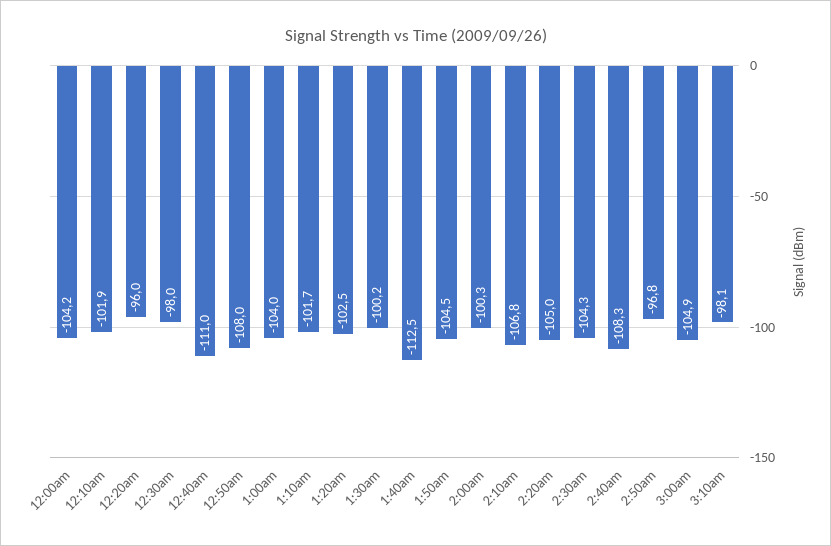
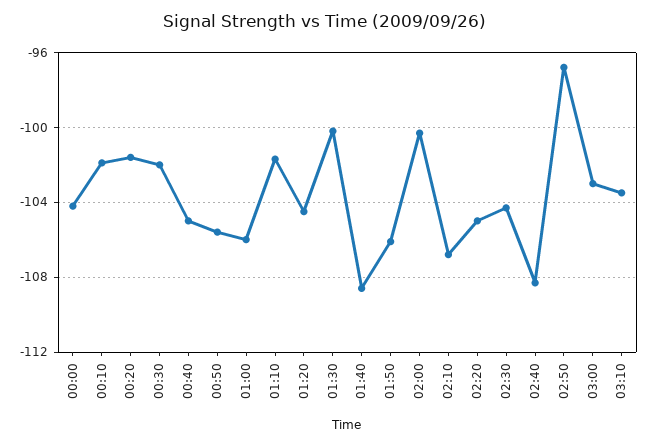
  {
    "12:00am": -104.2,
    "12:10am": -101.9,
-   "12:20am": -96,
+   "12:20am": -101.5,
-   "12:30am": -98,
+   "12:30am": -102,
-   "12:40am": -111,
+   "12:40am": -105,
-   "12:50am": -108,
+   "12:50am": -105.5,
-   "1:00am": -104,
+   "1:00am": -106,
    "1:10am": -101.7,
-   "1:20am": -102.5,
+   "1:20am": -104.5,
    "1:30am": -100.2,
-   "1:40am": -112.5,
+   "1:40am": -108.5,
-   "1:50am": -104.5,
+   "1:50am": -106,
    "2:00am": -100.3,
    "2:10am": -106.8,
    "2:20am": -105,
    "2:30am": -104.3,
    "2:40am": -108.3,
    "2:50am": -96.8,
-   "3:00am": -104.9,
+   "3:00am": -103,
-   "3:10am": -98.1
+   "3:10am": -103.5
  }

